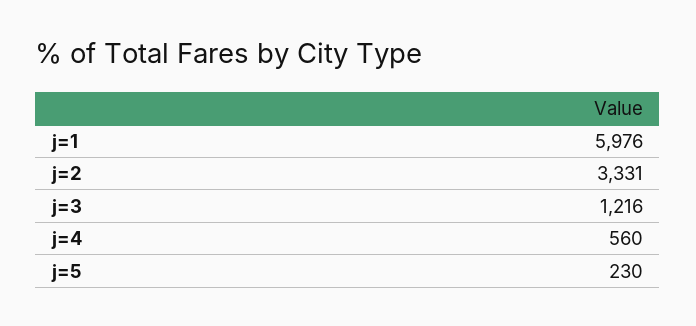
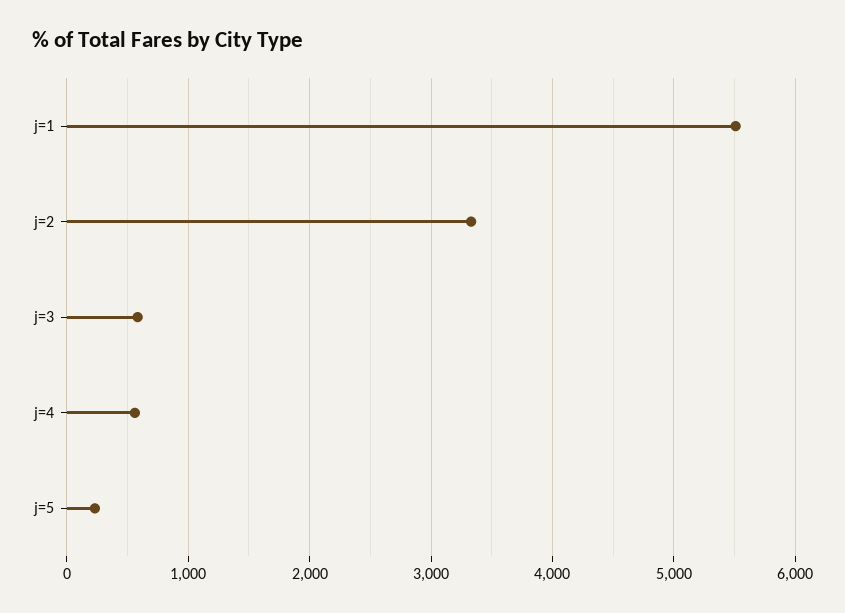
  {
-   "j=1": 5976,
+   "j=1": 5500,
    "j=2": 3331,
-   "j=3": 1216,
+   "j=3": 600,
    "j=4": 560,
    "j=5": 230
  }

